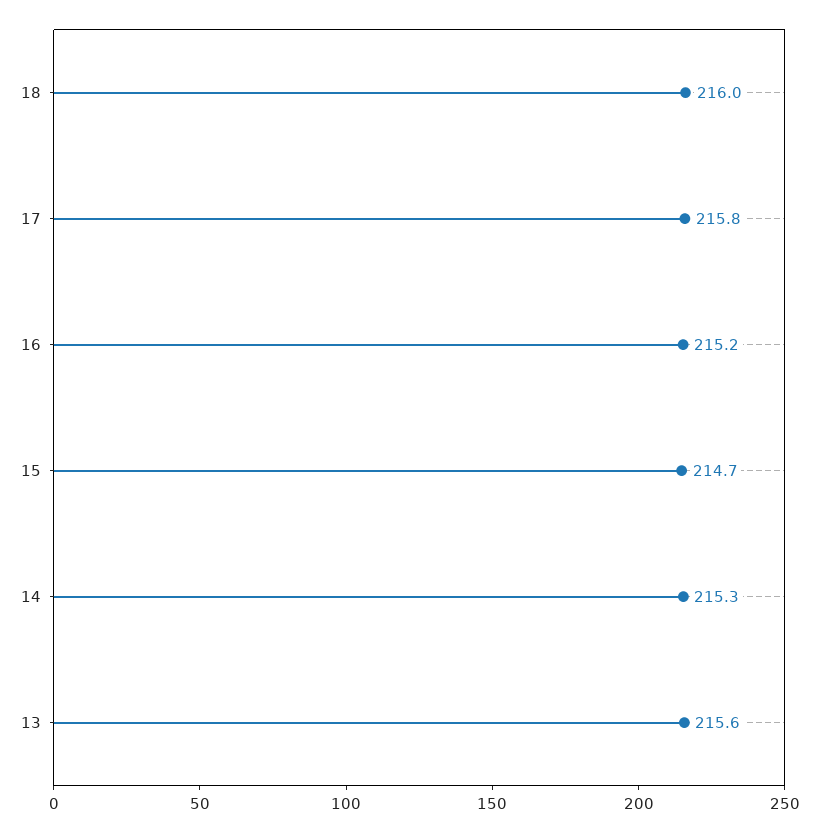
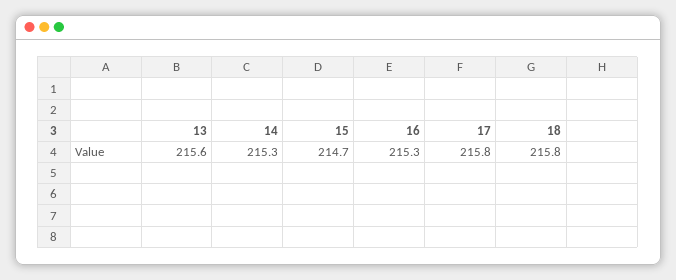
  {
-   "18": 216,
+   "18": 215.8,
    "17": 215.8,
-   "16": 215.2,
+   "16": 215.3,
    "15": 214.7,
    "14": 215.3,
    "13": 215.6
  }

